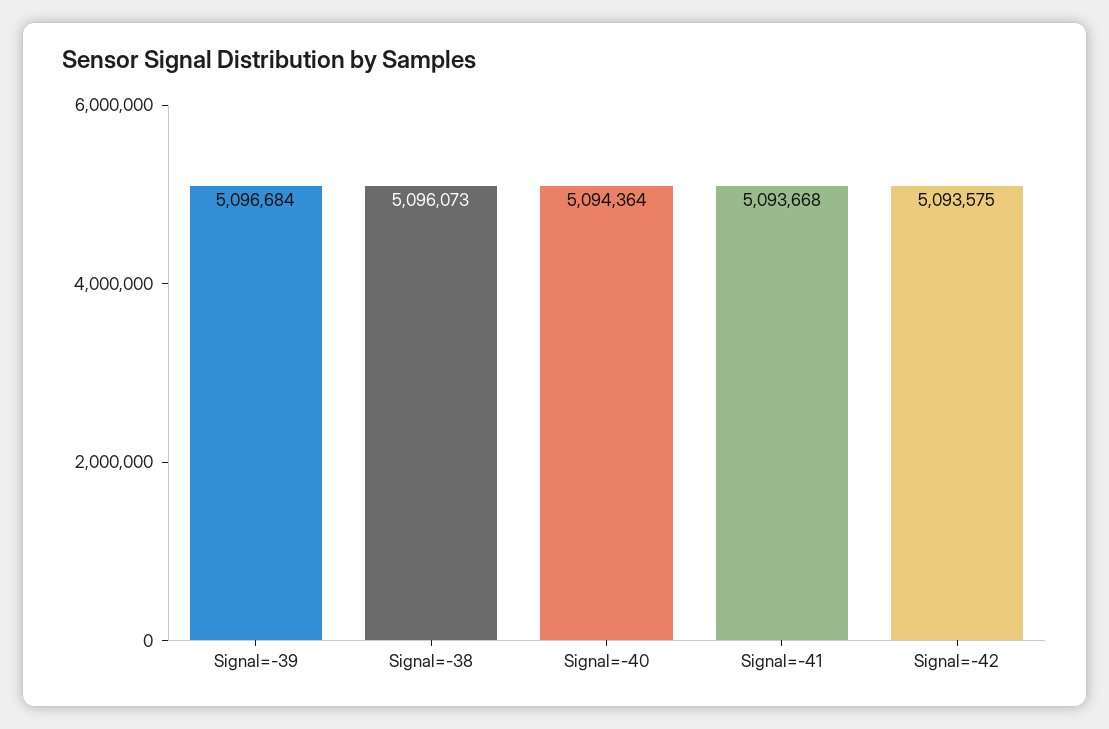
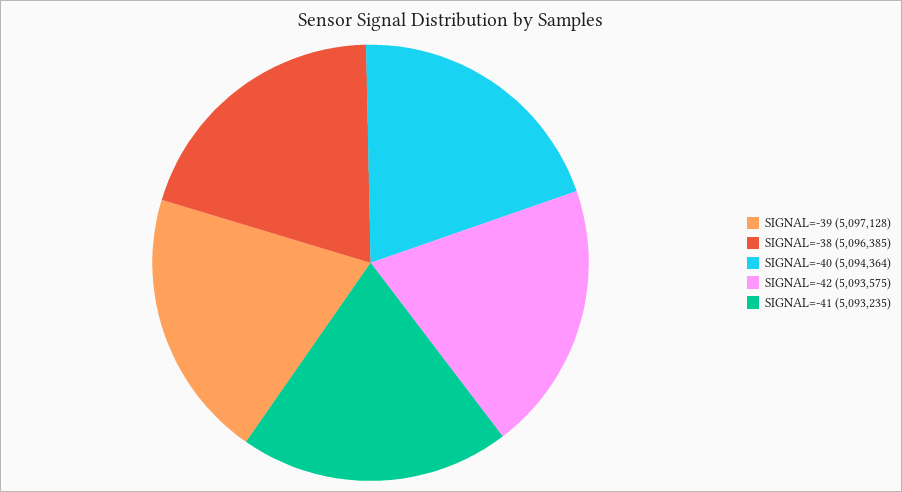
  {
-   "Signal=-39": 5096684,
+   "Signal=-39": 5097128,
-   "Signal=-38": 5096073,
+   "Signal=-38": 5096385,
    "Signal=-40": 5094364,
-   "Signal=-41": 5093668,
+   "Signal=-41": 5093235,
    "Signal=-42": 5093575
  }

